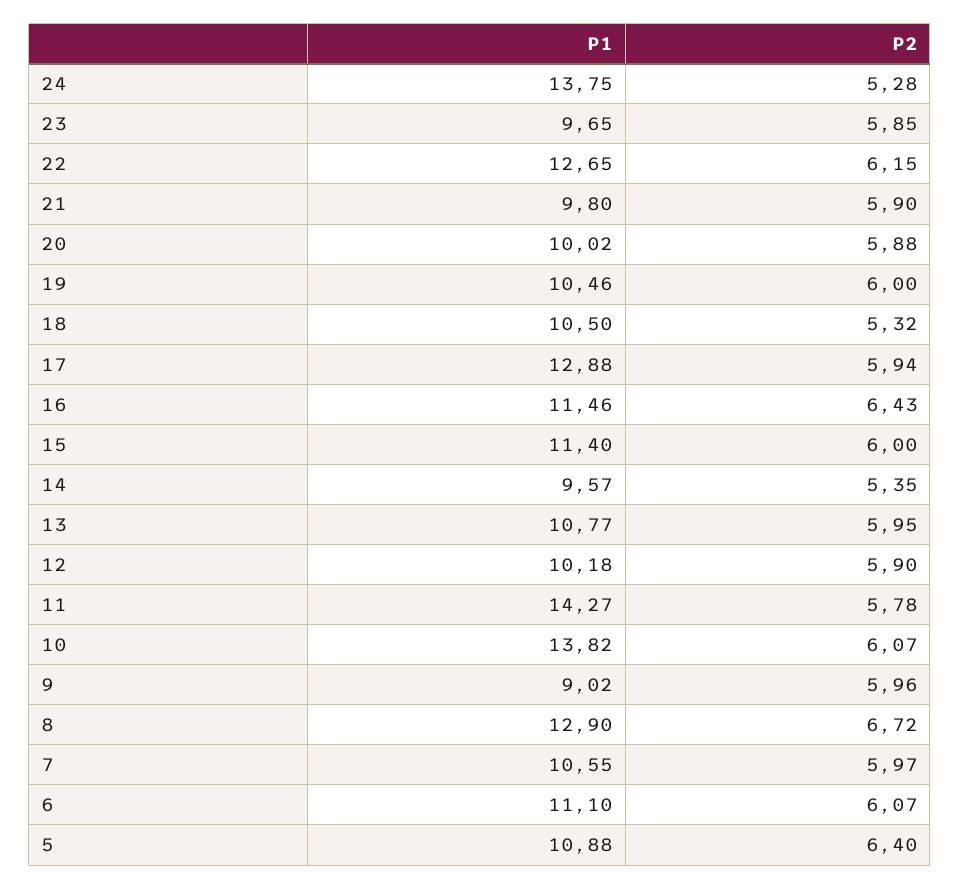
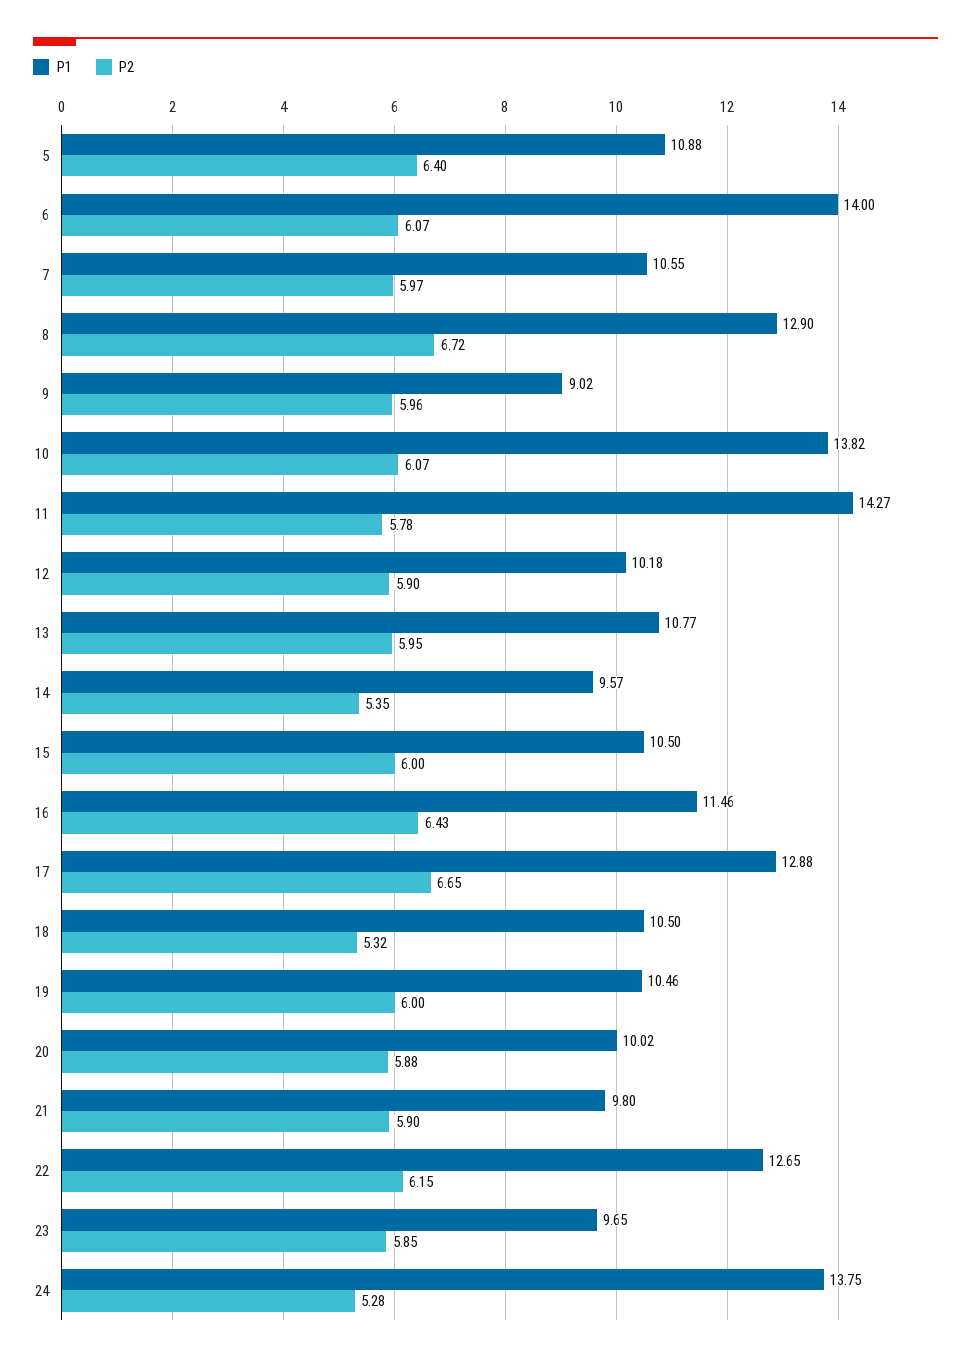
  {
    "P1": {
      "24": 13.75,
      "23": 9.65,
      "22": 12.65,
      "21": 9.8,
      "20": 10.02,
      "19": 10.46,
      "18": 10.5,
      "17": 12.88,
      "16": 11.46,
-     "15": 11.4,
+     "15": 10.5,
      "14": 9.57,
      "13": 10.77,
      "12": 10.18,
      "11": 14.27,
      "10": 13.82,
      "9": 9.02,
      "8": 12.9,
      "7": 10.55,
-     "6": 11.1,
+     "6": 14,
      "5": 10.88
    },
    "P2": {
      "24": 5.28,
      "23": 5.85,
      "22": 6.15,
      "21": 5.9,
      "20": 5.88,
      "19": 6,
      "18": 5.32,
-     "17": 5.94,
+     "17": 6.65,
      "16": 6.43,
      "15": 6,
      "14": 5.35,
      "13": 5.95,
      "12": 5.9,
      "11": 5.78,
      "10": 6.07,
      "9": 5.96,
      "8": 6.72,
      "7": 5.97,
      "6": 6.07,
      "5": 6.4
    }
  }

